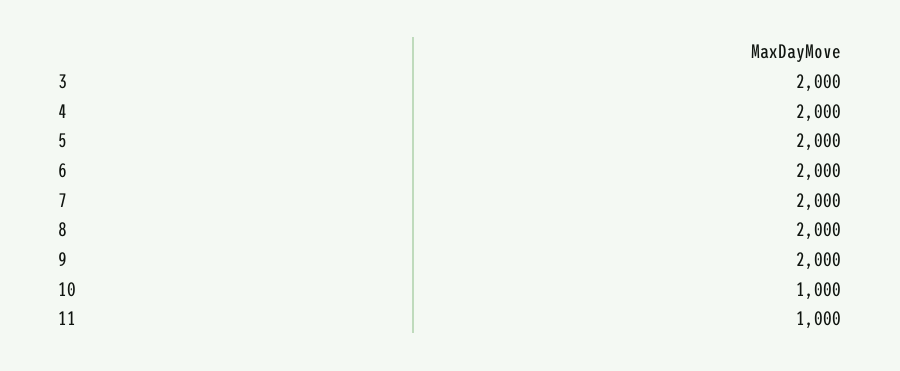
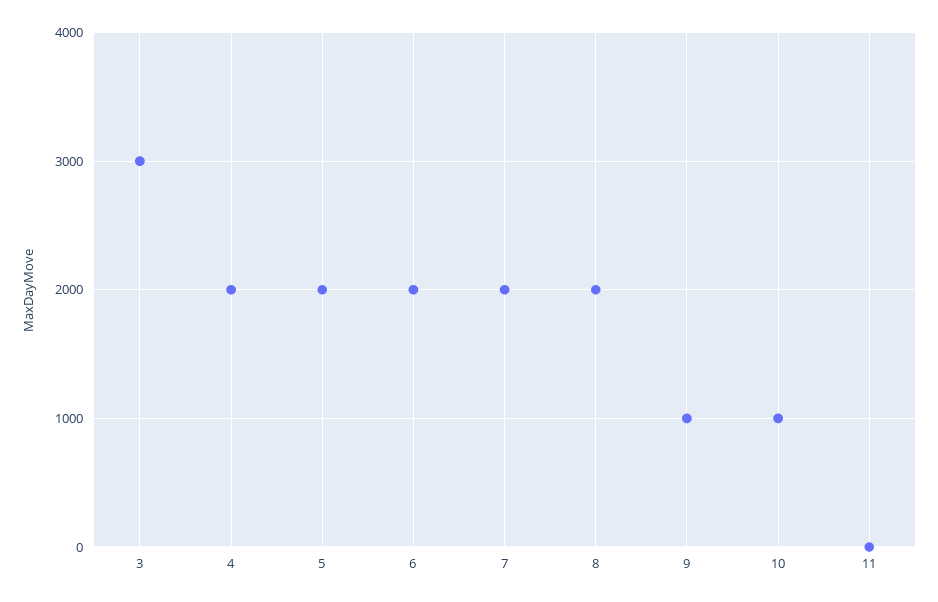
  {
-   "3": 2000,
+   "3": 3000,
    "4": 2000,
    "5": 2000,
    "6": 2000,
    "7": 2000,
    "8": 2000,
-   "9": 2000,
+   "9": 1000,
    "10": 1000,
-   "11": 1000
+   "11": 0
  }

